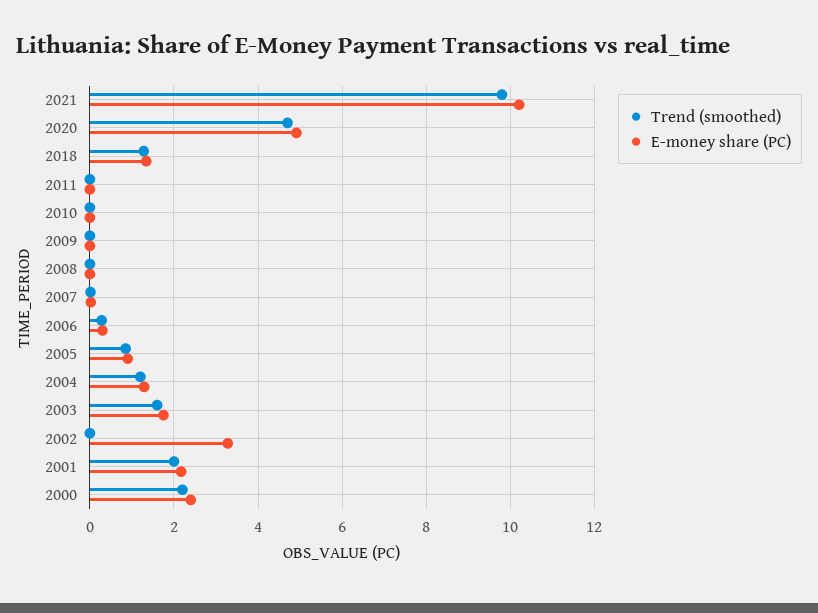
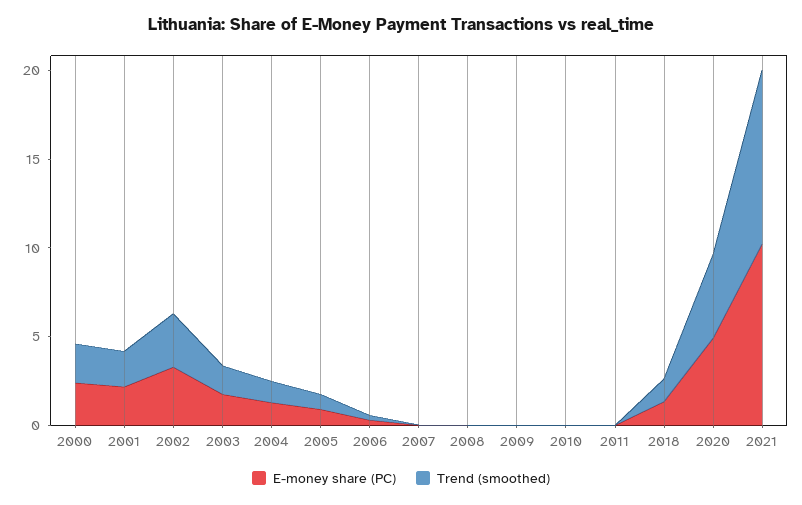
  {
    "Trend (smoothed)": {
      "2021": 9.8,
      "2020": 4.8,
      "2018": 1.2,
      "2011": 0,
      "2010": 0,
      "2009": 0,
      "2008": 0,
      "2007": 0,
      "2006": 0.2,
      "2005": 0.8,
      "2004": 1.2,
      "2003": 1.6,
-     "2002": 0,
+     "2002": 3,
      "2001": 2,
      "2000": 2.2
    },
    "E-money share (PC)": {
      "2021": 10.2,
      "2020": 5,
      "2018": 1.4,
      "2011": 0,
      "2010": 0,
      "2009": 0,
      "2008": 0,
      "2007": 0,
      "2006": 0.4,
      "2005": 1,
      "2004": 1.2,
      "2003": 1.8,
      "2002": 3.2,
      "2001": 2.2,
      "2000": 2.4
    }
  }

